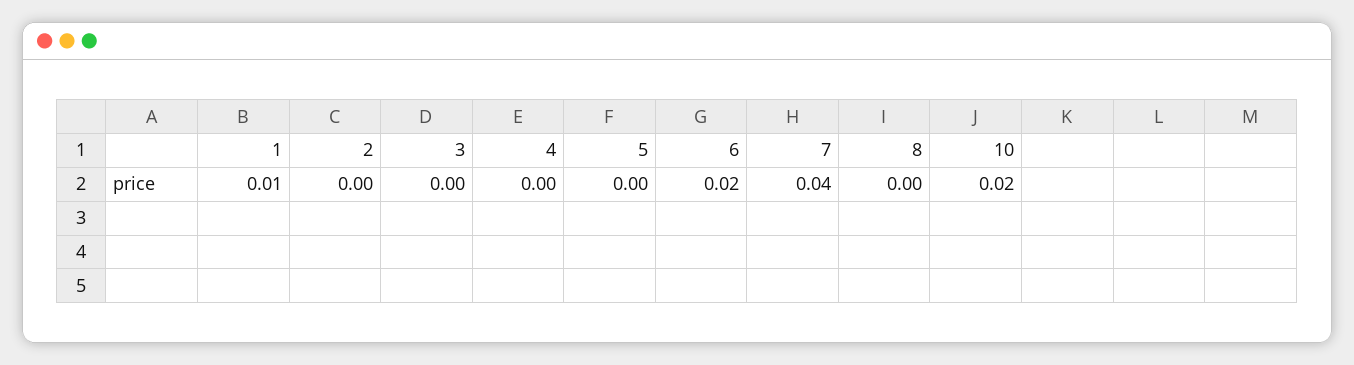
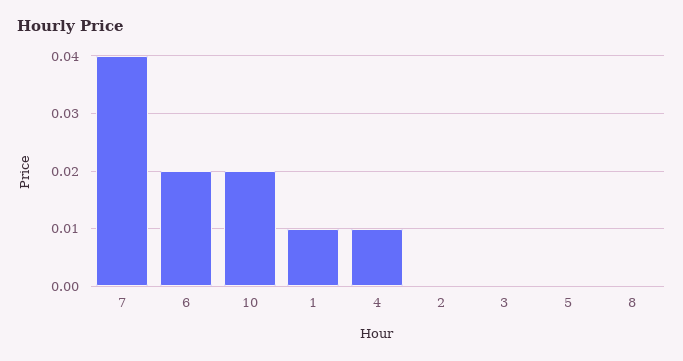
  {
    "1": 0.01,
    "2": 0,
    "3": 0,
-   "4": 0,
+   "4": 0.01,
    "5": 0,
    "6": 0.02,
    "7": 0.04,
    "8": 0,
    "10": 0.02
  }

